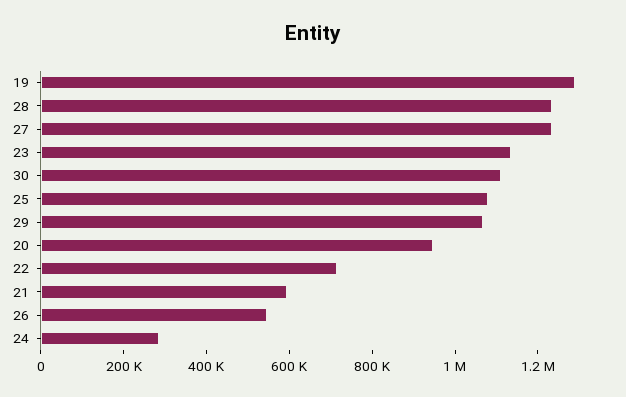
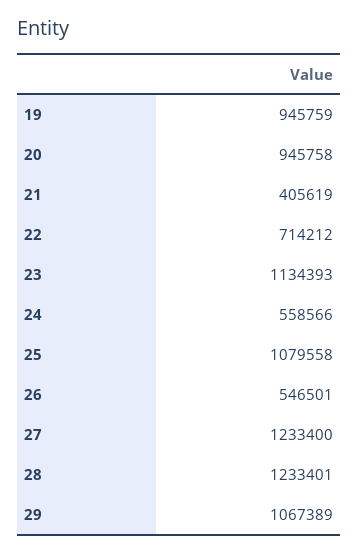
  {
-   "19": 1300000,
+   "19": 945759,
    "28": 1233401,
    "27": 1233400,
    "23": 1134393,
-   "30": 1100000,
    "25": 1079558,
    "29": 1067389,
    "20": 945758,
    "22": 714212,
-   "21": 600000,
+   "21": 405619,
    "26": 546501,
-   "24": 300000
+   "24": 558566
  }

